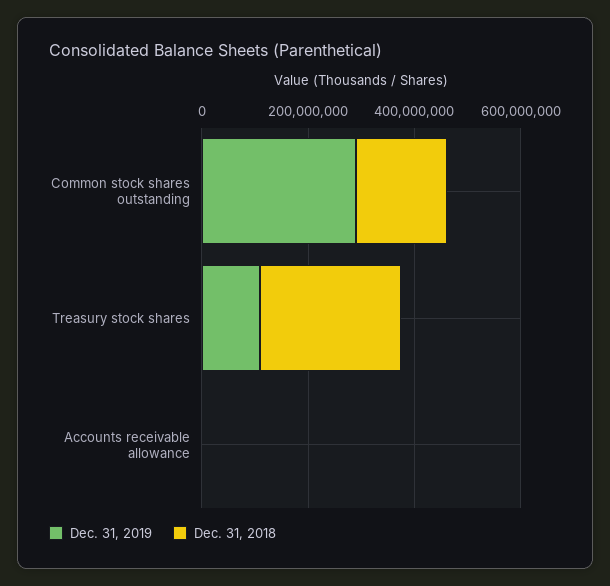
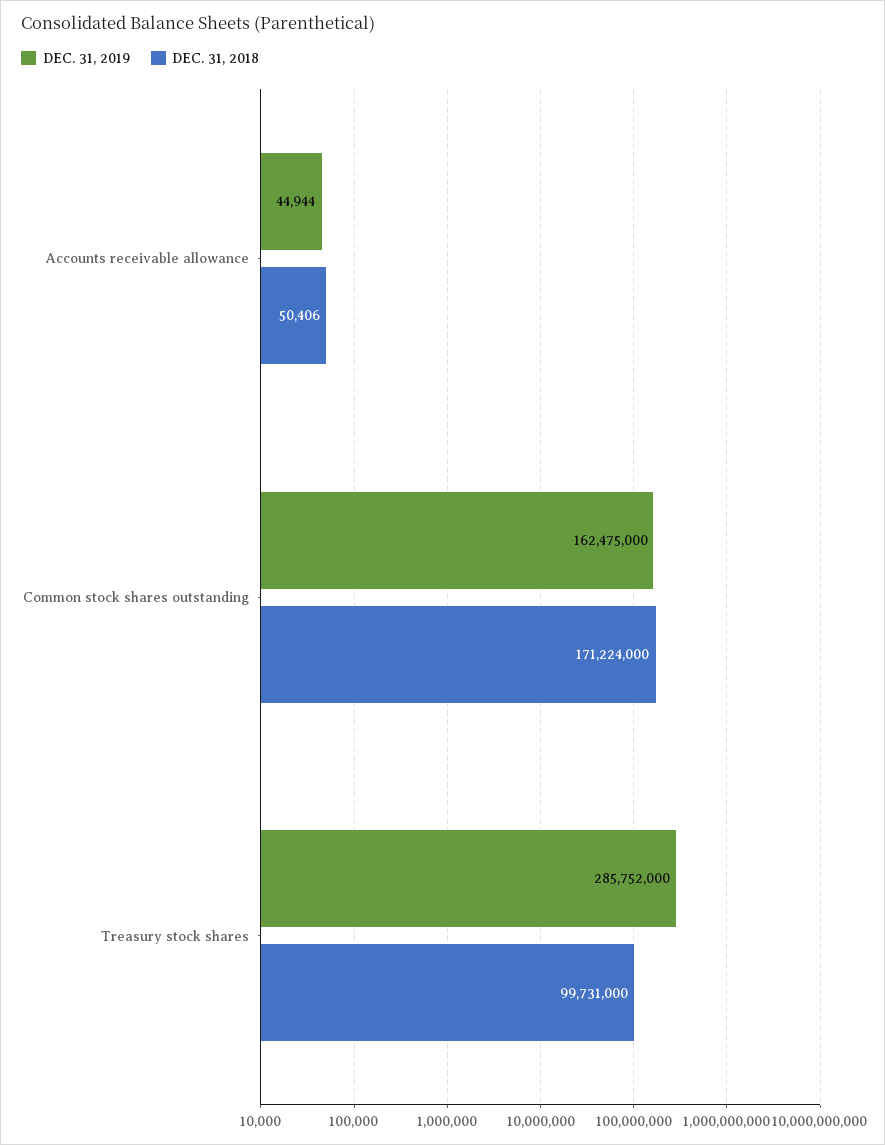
  {
    "Dec. 31, 2019": {
-     "Common stock shares outstanding": 300000000,
+     "Common stock shares outstanding": 162475000,
-     "Treasury stock shares": 100000000,
+     "Treasury stock shares": 285752000,
      "Accounts receivable allowance": 44944
    },
    "Dec. 31, 2018": {
      "Common stock shares outstanding": 171224000,
-     "Treasury stock shares": 250000000,
+     "Treasury stock shares": 99731000,
      "Accounts receivable allowance": 50406
    }
  }

